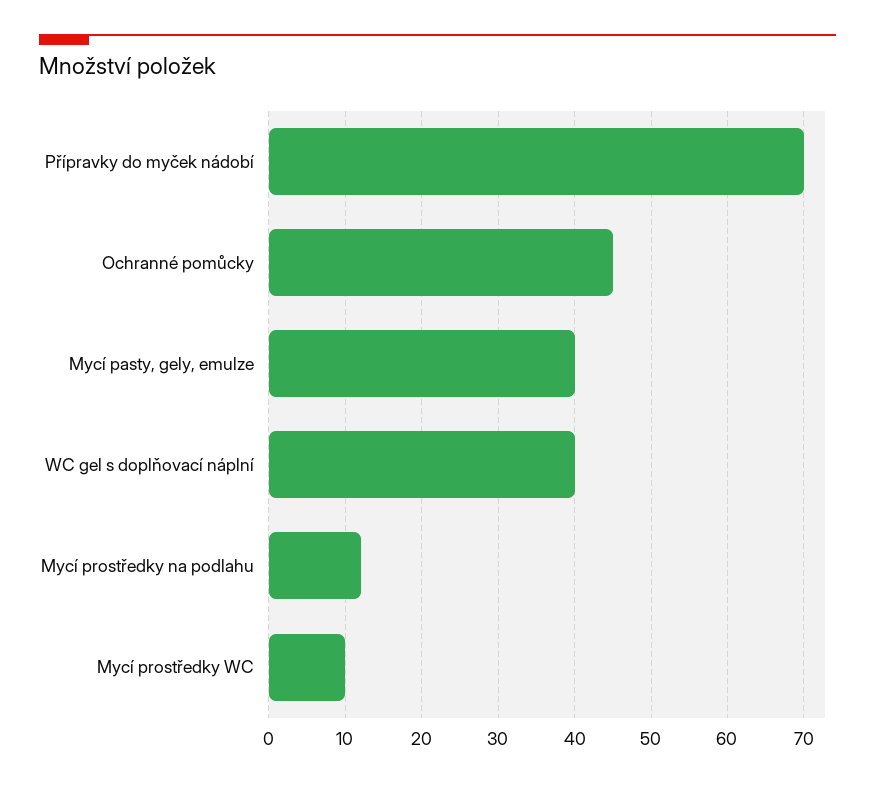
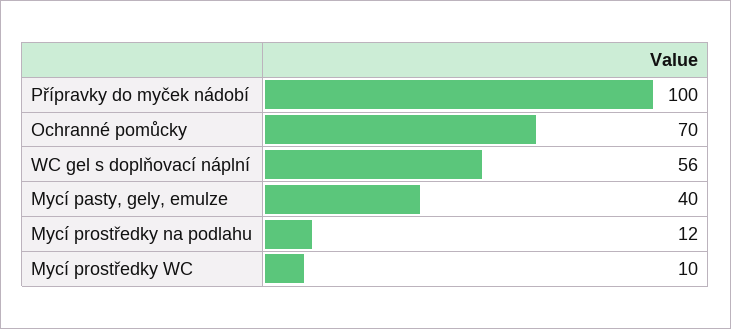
  {
-   "Přípravky do myček nádobí": 70,
+   "Přípravky do myček nádobí": 100,
-   "Ochranné pomůcky": 45,
+   "Ochranné pomůcky": 70,
    "Mycí pasty, gely, emulze": 40,
-   "WC gel s doplňovací náplní": 40,
+   "WC gel s doplňovací náplní": 56,
    "Mycí prostředky na podlahu": 12,
    "Mycí prostředky WC": 10
  }

